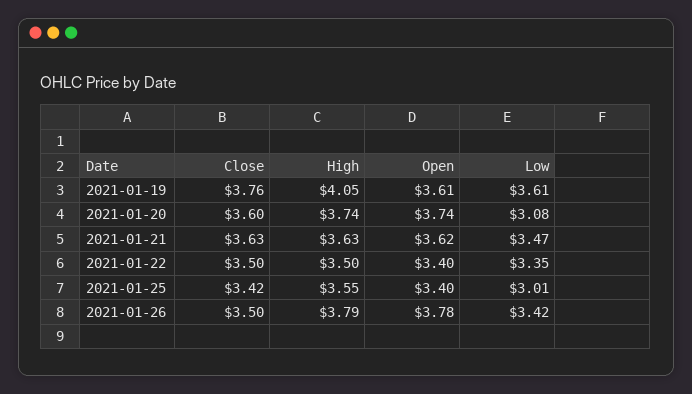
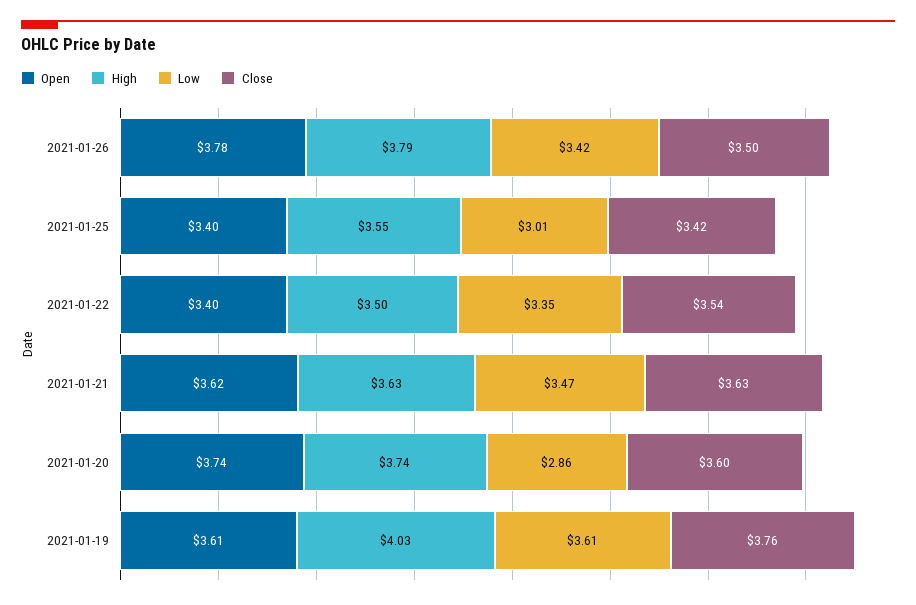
  {
    "Close": {
      "2021-01-19": 3.76,
      "2021-01-20": 3.6,
      "2021-01-21": 3.63,
-     "2021-01-22": 3.5,
+     "2021-01-22": 3.54,
      "2021-01-25": 3.42,
      "2021-01-26": 3.5
    },
    "High": {
-     "2021-01-19": 4.05,
+     "2021-01-19": 4.03,
      "2021-01-20": 3.74,
      "2021-01-21": 3.63,
      "2021-01-22": 3.5,
      "2021-01-25": 3.55,
      "2021-01-26": 3.79
    },
    "Open": {
      "2021-01-19": 3.61,
      "2021-01-20": 3.74,
      "2021-01-21": 3.62,
      "2021-01-22": 3.4,
      "2021-01-25": 3.4,
      "2021-01-26": 3.78
    },
    "Low": {
      "2021-01-19": 3.61,
-     "2021-01-20": 3.08,
+     "2021-01-20": 2.86,
      "2021-01-21": 3.47,
      "2021-01-22": 3.35,
      "2021-01-25": 3.01,
      "2021-01-26": 3.42
    }
  }

